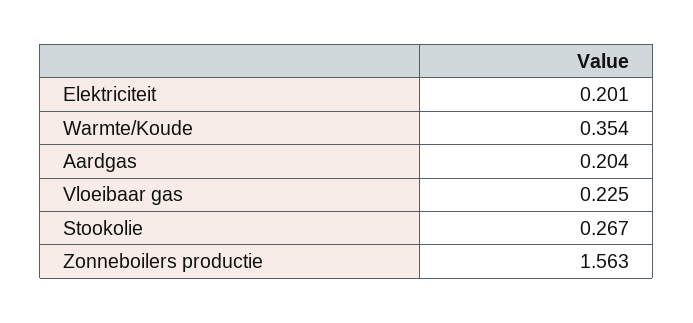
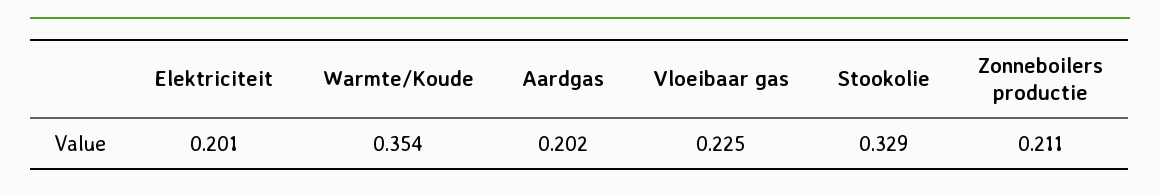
  {
    "Elektriciteit": 0.201,
    "Warmte/Koude": 0.354,
-   "Aardgas": 0.204,
+   "Aardgas": 0.202,
    "Vloeibaar gas": 0.225,
-   "Stookolie": 0.267,
+   "Stookolie": 0.329,
-   "Zonneboilers productie": 1.563
+   "Zonneboilers productie": 0.211
  }

